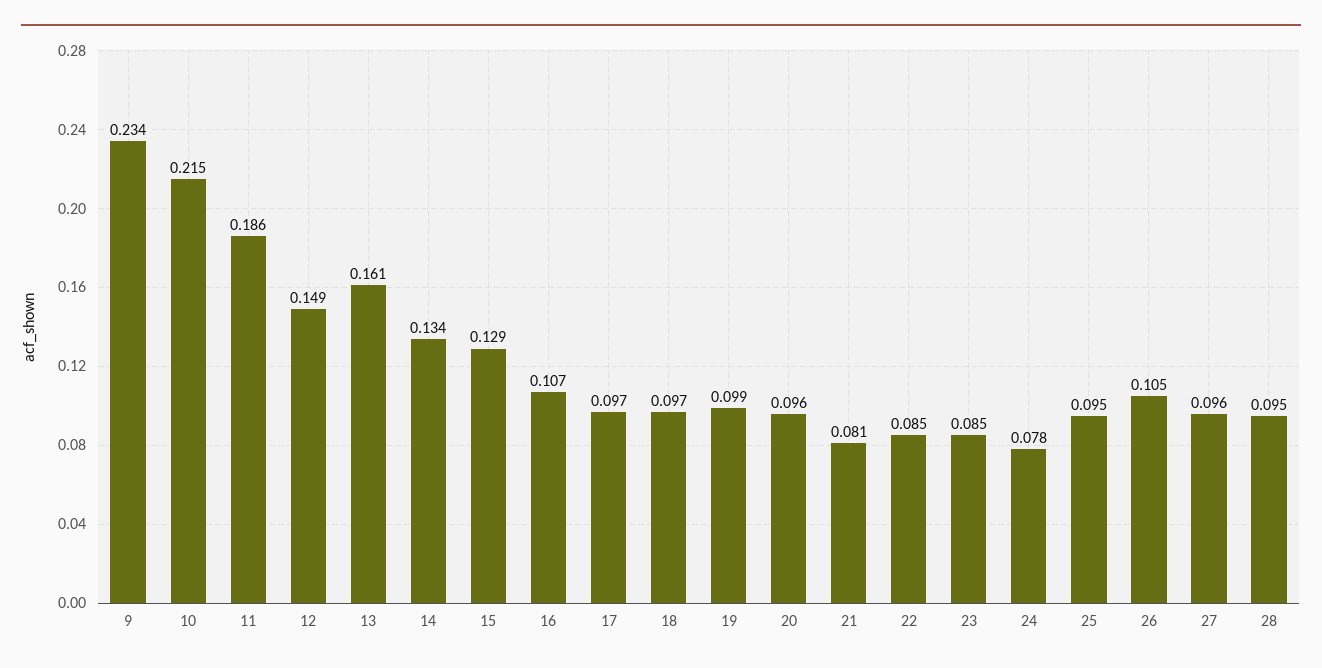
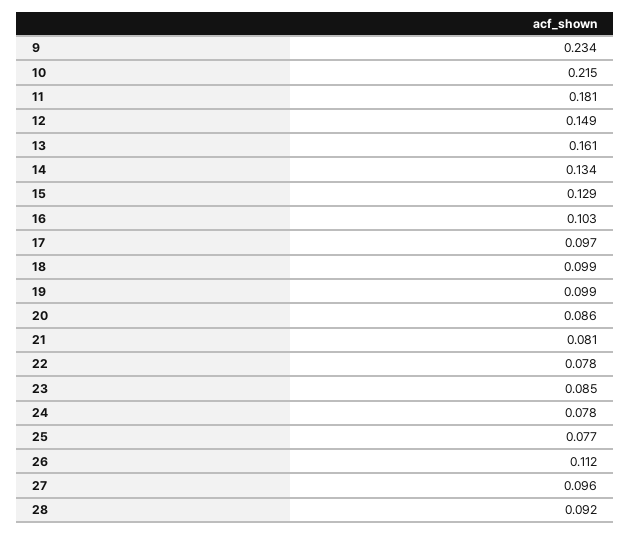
  {
    "9": 0.234,
    "10": 0.215,
-   "11": 0.186,
+   "11": 0.181,
    "12": 0.149,
    "13": 0.161,
    "14": 0.134,
    "15": 0.129,
-   "16": 0.107,
+   "16": 0.103,
    "17": 0.097,
-   "18": 0.097,
+   "18": 0.099,
    "19": 0.099,
-   "20": 0.096,
+   "20": 0.086,
    "21": 0.081,
-   "22": 0.085,
+   "22": 0.078,
    "23": 0.085,
    "24": 0.078,
-   "25": 0.095,
+   "25": 0.077,
-   "26": 0.105,
+   "26": 0.112,
    "27": 0.096,
-   "28": 0.095
+   "28": 0.092
  }

